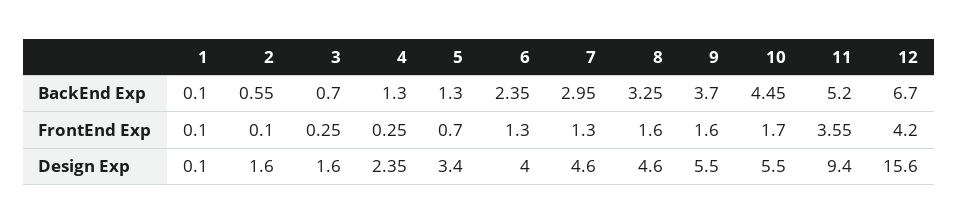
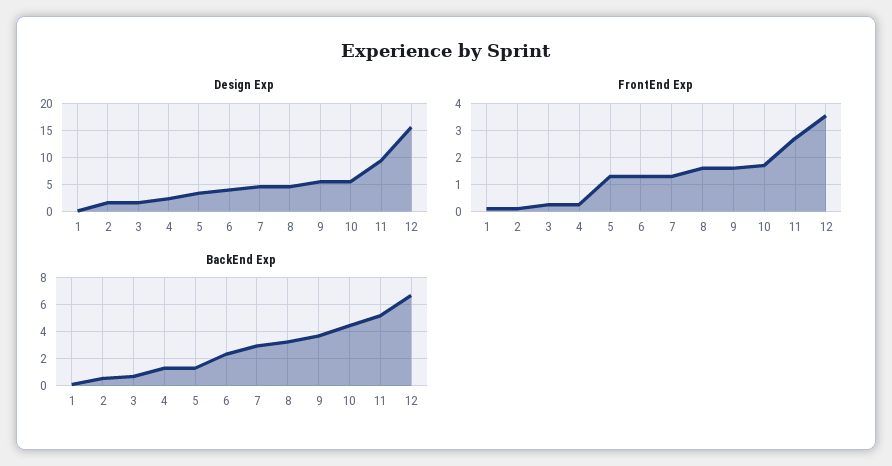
  {
    "BackEnd Exp": {
      "1": 0.1,
      "2": 0.55,
      "3": 0.7,
      "4": 1.3,
      "5": 1.3,
      "6": 2.35,
      "7": 2.95,
      "8": 3.25,
      "9": 3.7,
      "10": 4.45,
      "11": 5.2,
      "12": 6.7
    },
    "FrontEnd Exp": {
      "1": 0.1,
      "2": 0.1,
      "3": 0.25,
      "4": 0.25,
-     "5": 0.7,
+     "5": 1.25,
      "6": 1.3,
      "7": 1.3,
      "8": 1.6,
      "9": 1.6,
      "10": 1.7,
-     "11": 3.55,
+     "11": 2.75,
-     "12": 4.2
+     "12": 3.5
    },
    "Design Exp": {
      "1": 0.1,
      "2": 1.6,
      "3": 1.6,
      "4": 2.35,
      "5": 3.4,
      "6": 4,
      "7": 4.6,
      "8": 4.6,
      "9": 5.5,
      "10": 5.5,
      "11": 9.4,
      "12": 15.6
    }
  }

